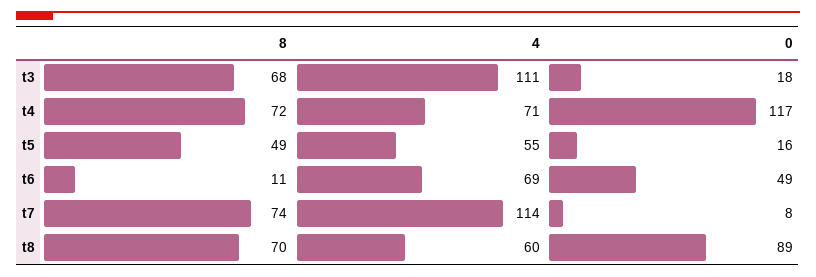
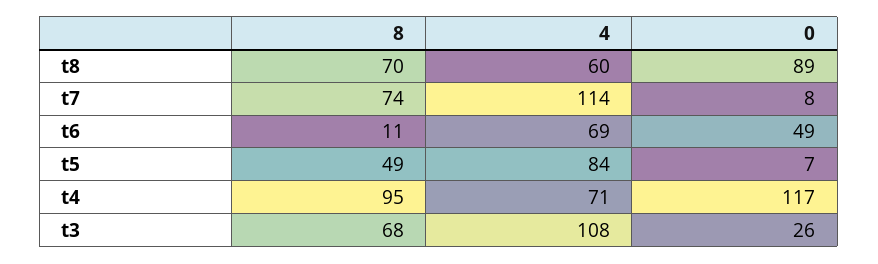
  {
    "8": {
      "t3": 68,
-     "t4": 72,
+     "t4": 95,
      "t5": 49,
      "t6": 11,
      "t7": 74,
      "t8": 70
    },
    "4": {
-     "t3": 111,
+     "t3": 108,
      "t4": 71,
-     "t5": 55,
+     "t5": 84,
      "t6": 69,
      "t7": 114,
      "t8": 60
    },
    "0": {
-     "t3": 18,
+     "t3": 26,
      "t4": 117,
-     "t5": 16,
+     "t5": 7,
      "t6": 49,
      "t7": 8,
      "t8": 89
    }
  }

